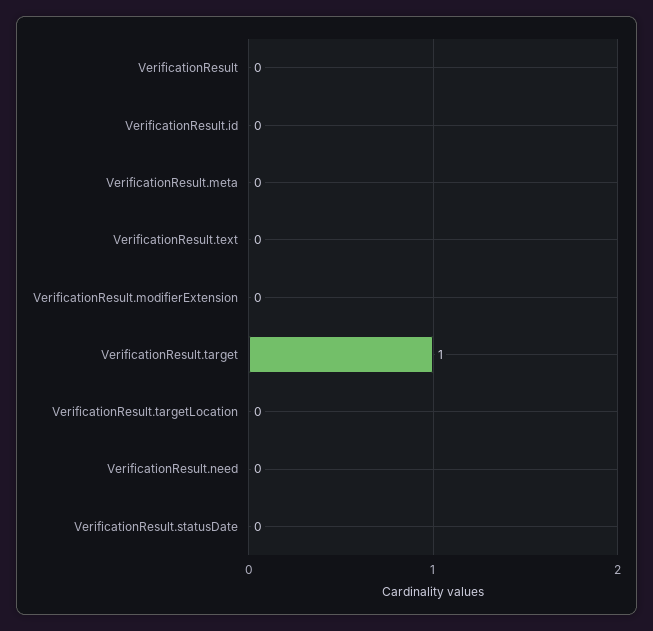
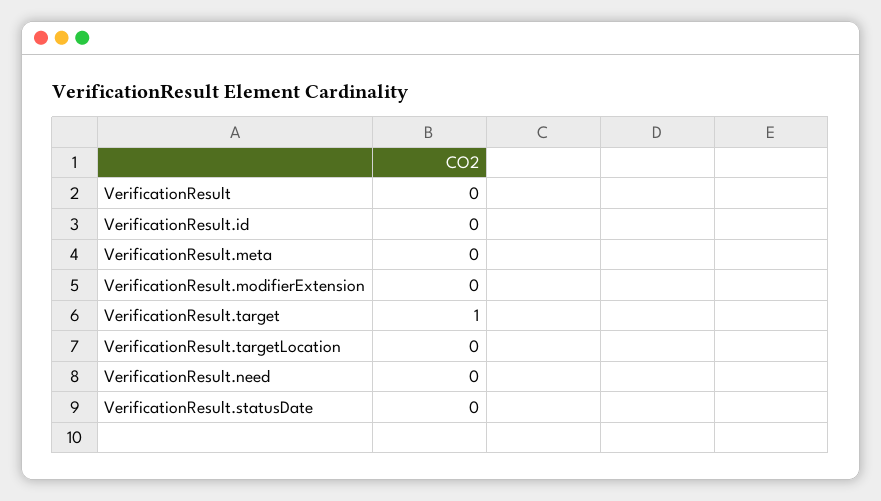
  {
    "VerificationResult": 0,
    "VerificationResult.id": 0,
    "VerificationResult.meta": 0,
-   "VerificationResult.text": 0,
    "VerificationResult.modifierExtension": 0,
    "VerificationResult.target": 1,
    "VerificationResult.targetLocation": 0,
    "VerificationResult.need": 0,
    "VerificationResult.statusDate": 0
  }

